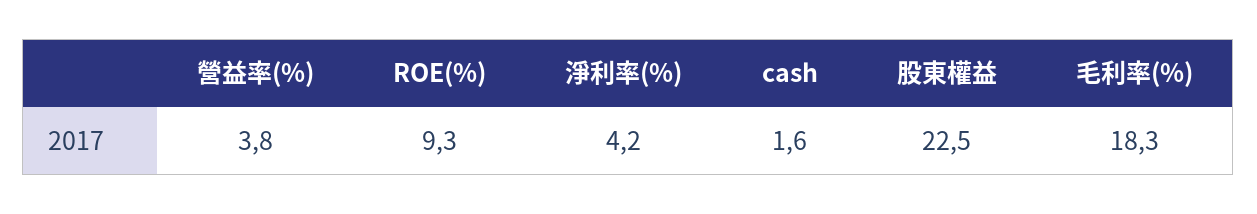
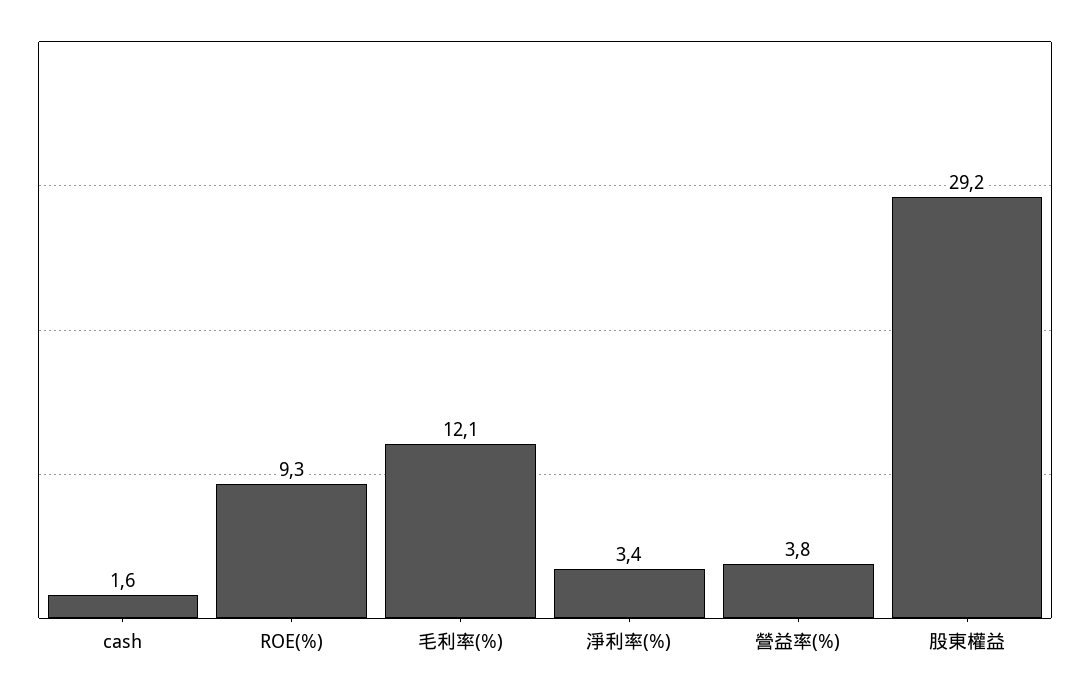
  {
    "營益率(%)": 3.8,
    "ROE(%)": 9.3,
-   "淨利率(%)": 4.2,
+   "淨利率(%)": 3.4,
    "cash": 1.6,
-   "股東權益": 22.5,
+   "股東權益": 29.2,
-   "毛利率(%)": 18.3
+   "毛利率(%)": 12.1
  }

